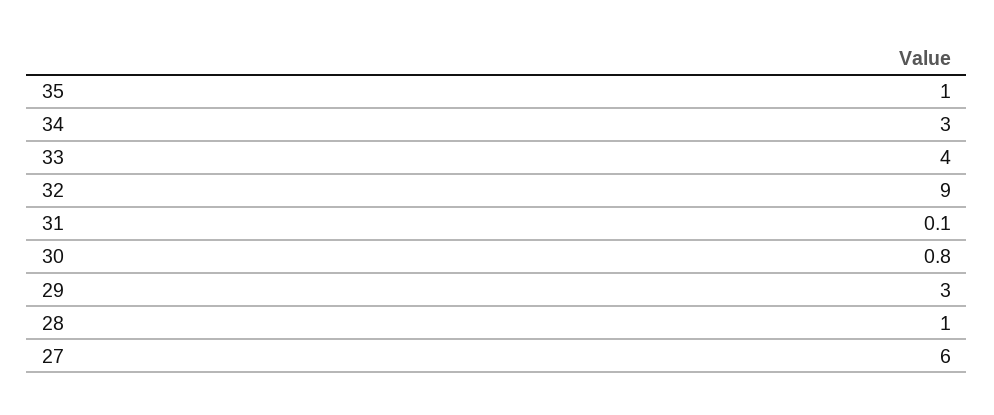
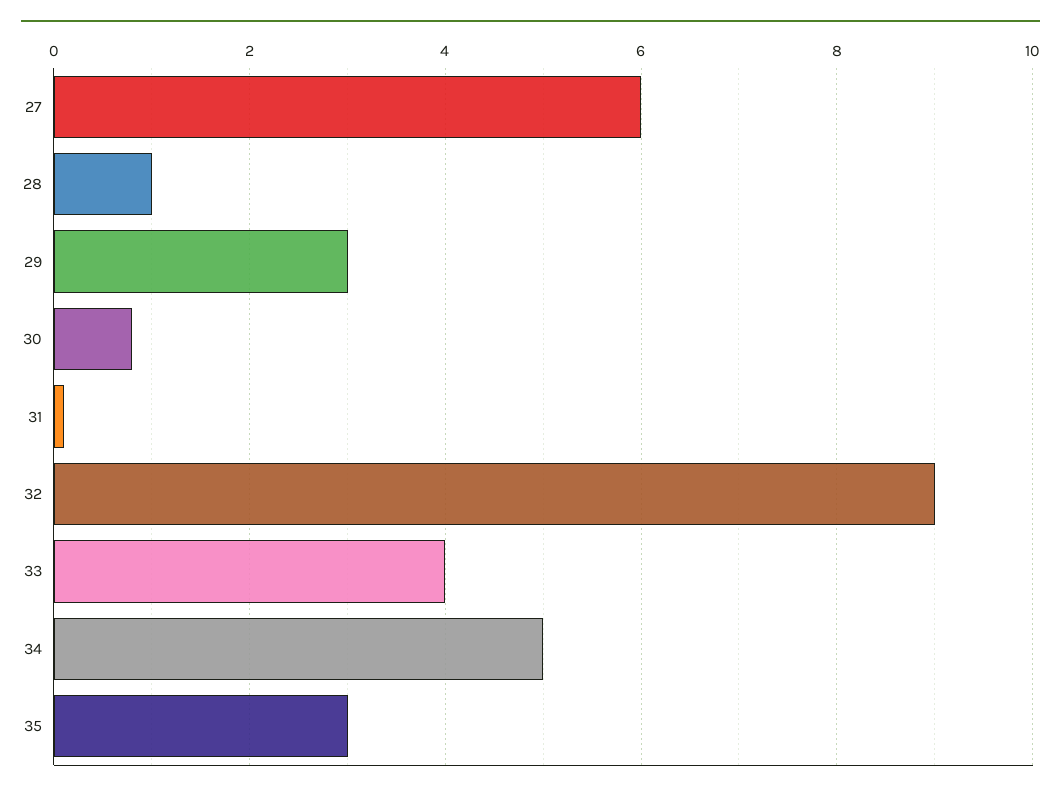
  {
-   "35": 1,
+   "35": 3,
-   "34": 3,
+   "34": 5,
    "33": 4,
    "32": 9,
    "31": 0.1,
    "30": 0.8,
    "29": 3,
    "28": 1,
    "27": 6
  }

